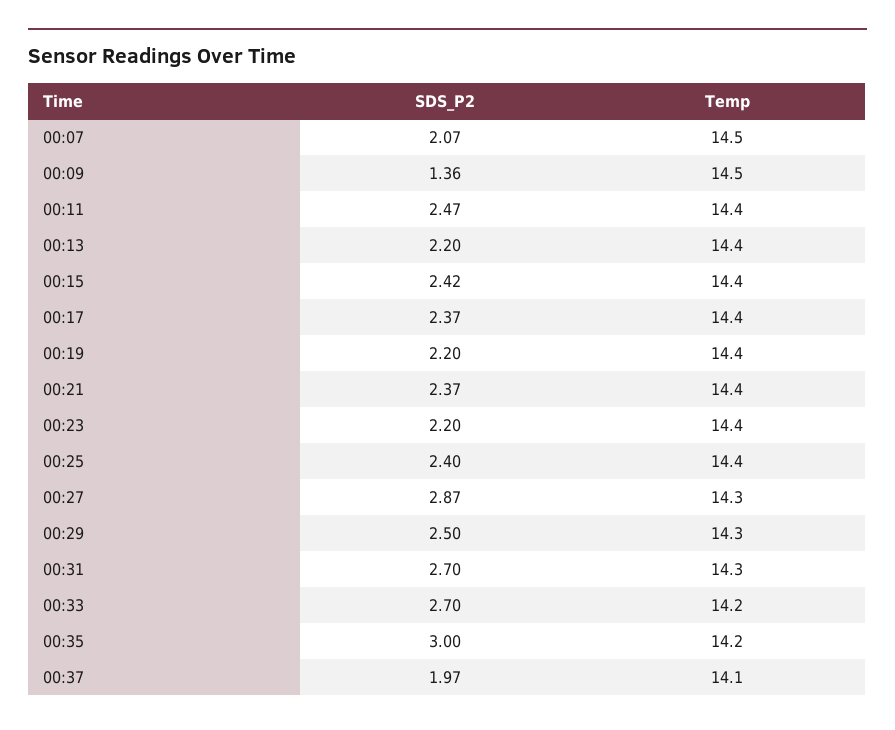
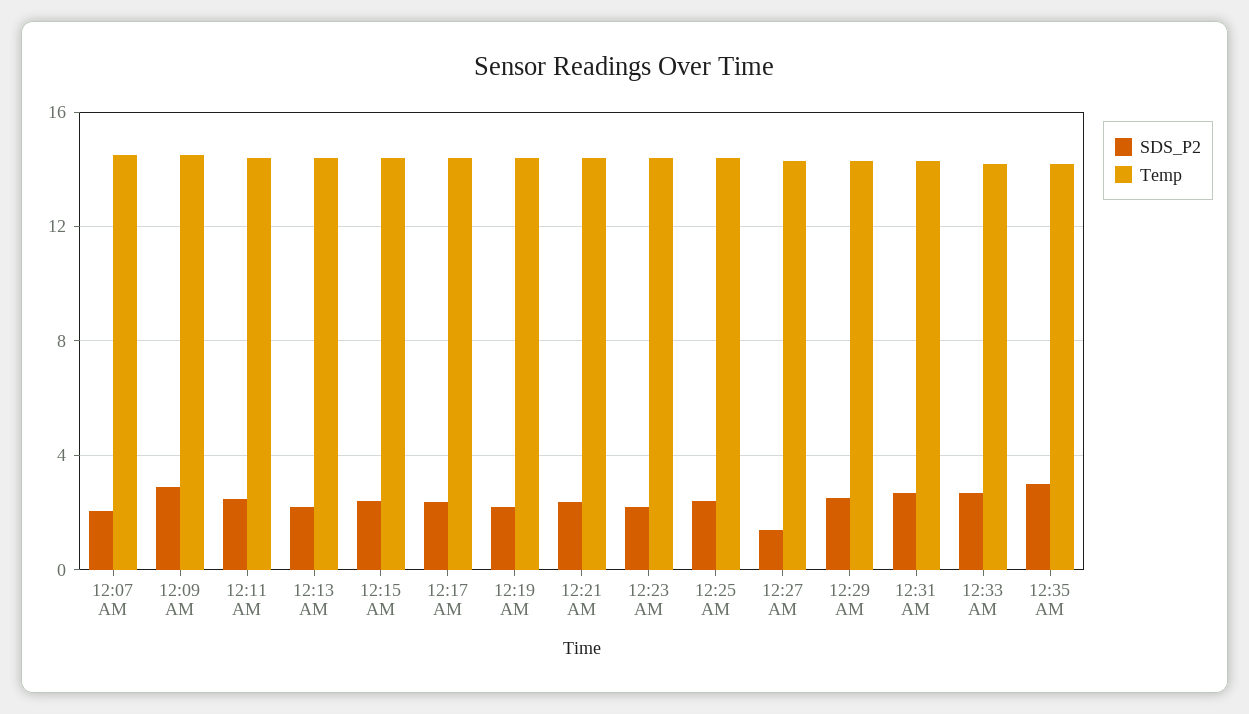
  {
    "SDS_P2": {
      "00:07": 2.07,
-     "00:09": 1.36,
+     "00:09": 3,
      "00:11": 2.47,
      "00:13": 2.2,
      "00:15": 2.42,
      "00:17": 2.37,
      "00:19": 2.2,
      "00:21": 2.37,
      "00:23": 2.2,
      "00:25": 2.4,
-     "00:27": 2.87,
+     "00:27": 1.5,
      "00:29": 2.5,
      "00:31": 2.7,
      "00:33": 2.7,
-     "00:35": 3,
+     "00:35": 3
-     "00:37": 1.97
    },
    "Temp": {
      "00:07": 14.5,
      "00:09": 14.5,
      "00:11": 14.4,
      "00:13": 14.4,
      "00:15": 14.4,
      "00:17": 14.4,
      "00:19": 14.4,
      "00:21": 14.4,
      "00:23": 14.4,
      "00:25": 14.4,
      "00:27": 14.3,
      "00:29": 14.3,
      "00:31": 14.3,
      "00:33": 14.2,
-     "00:35": 14.2,
+     "00:35": 14.2
-     "00:37": 14.1
    }
  }

